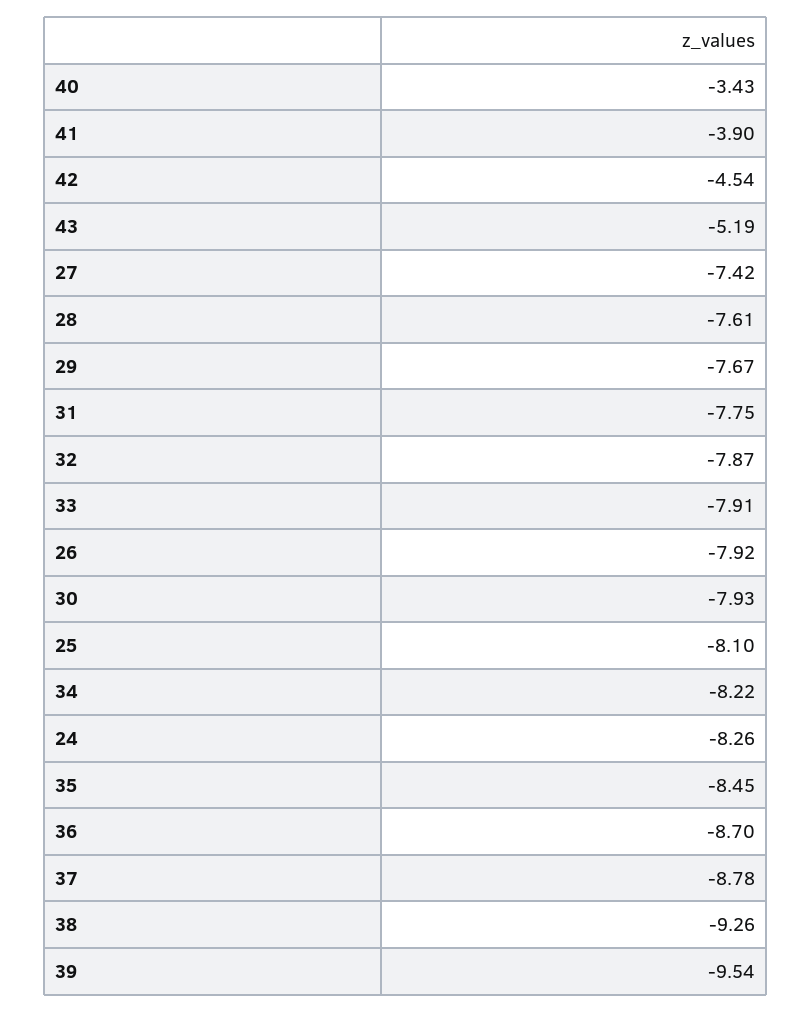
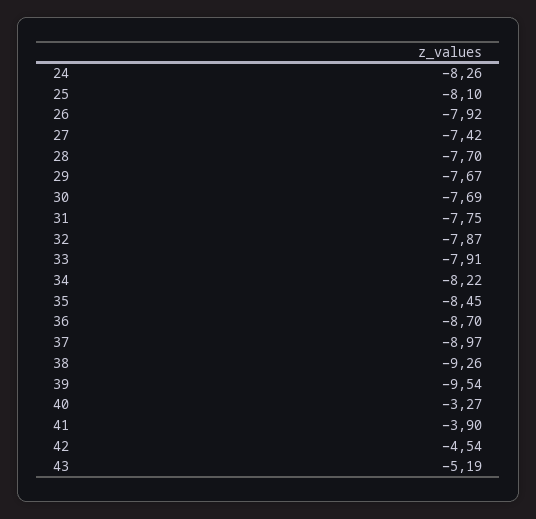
  {
-   "40": -3.43,
+   "40": -3.27,
    "41": -3.9,
    "42": -4.54,
    "43": -5.19,
    "27": -7.42,
-   "28": -7.61,
+   "28": -7.7,
    "29": -7.67,
    "31": -7.75,
    "32": -7.87,
    "33": -7.91,
    "26": -7.92,
-   "30": -7.93,
+   "30": -7.69,
    "25": -8.1,
    "34": -8.22,
    "24": -8.26,
    "35": -8.45,
    "36": -8.7,
-   "37": -8.78,
+   "37": -8.97,
    "38": -9.26,
    "39": -9.54
  }

